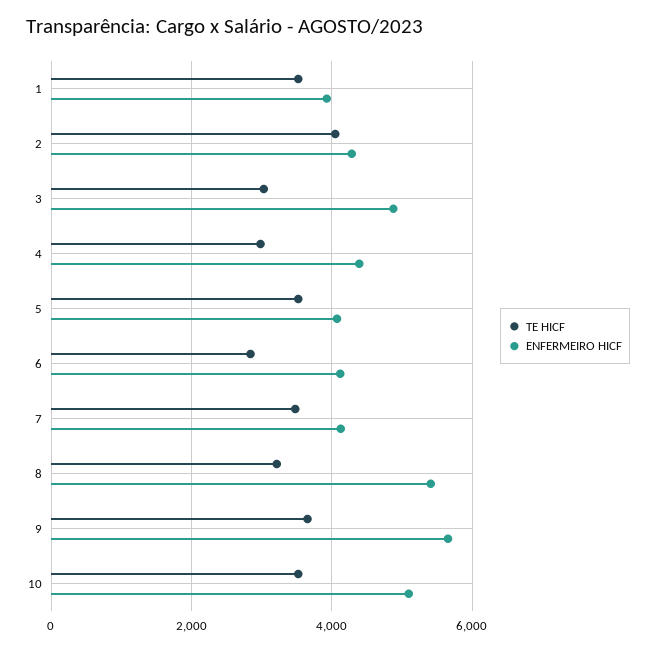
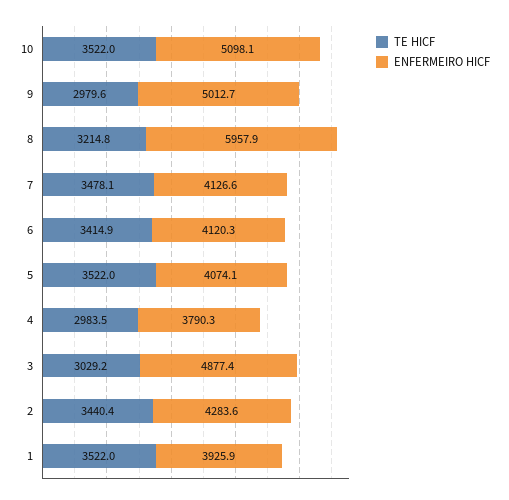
  {
    "TE HICF": {
      "1": 3522,
-     "2": 4000,
+     "2": 3440.4,
      "3": 3029.2,
      "4": 2983.5,
      "5": 3522,
-     "6": 2800,
+     "6": 3414.9,
      "7": 3478.1,
      "8": 3214.8,
-     "9": 3600,
+     "9": 2979.6,
      "10": 3522
    },
    "ENFERMEIRO HICF": {
      "1": 3925.9,
      "2": 4283.6,
      "3": 4877.4,
-     "4": 4400,
+     "4": 3790.3,
      "5": 4074.1,
      "6": 4120.3,
      "7": 4126.6,
-     "8": 5400,
+     "8": 5957.9,
-     "9": 5600,
+     "9": 5012.7,
      "10": 5098.1
    }
  }

